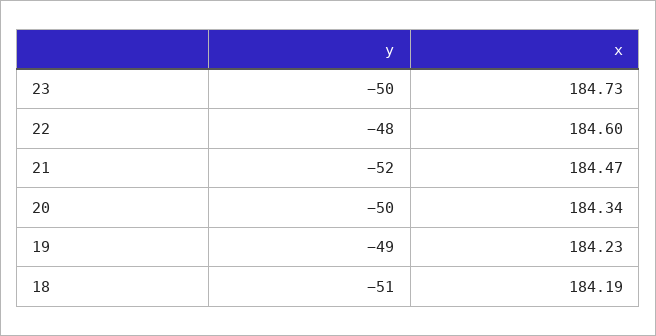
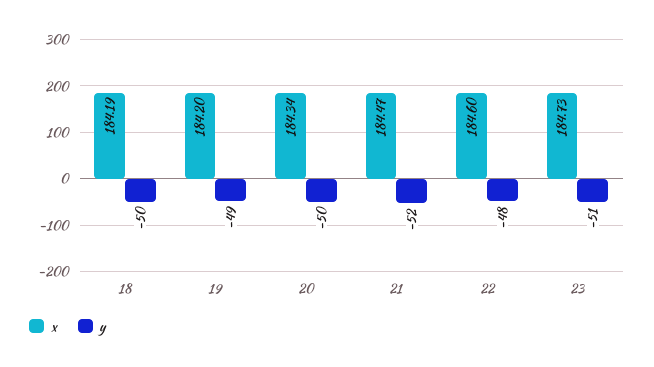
  {
    "y": {
-     "23": -50,
+     "23": -51,
      "22": -48,
      "21": -52,
      "20": -50,
      "19": -49,
-     "18": -51
+     "18": -50
    },
    "x": {
      "23": 184.73,
      "22": 184.6,
      "21": 184.47,
      "20": 184.34,
-     "19": 184.23,
+     "19": 184.2,
      "18": 184.19
    }
  }

